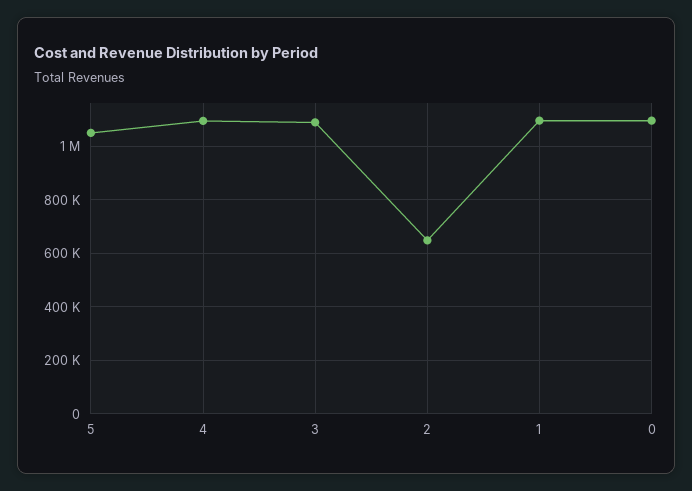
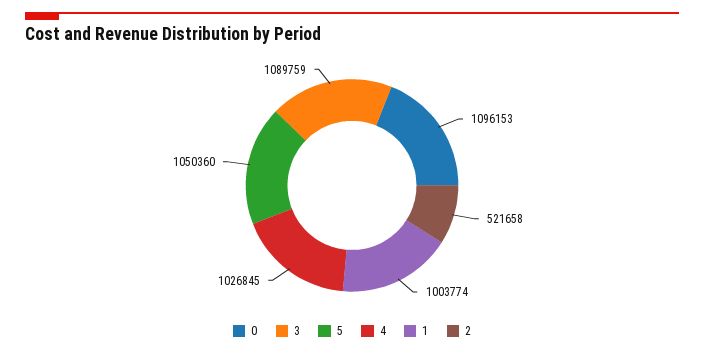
  {
    "5": 1050360,
-   "4": 1100000,
+   "4": 1026845,
    "3": 1089759,
-   "2": 650000,
+   "2": 521658,
-   "1": 1100000,
+   "1": 1003774,
    "0": 1096153
  }

